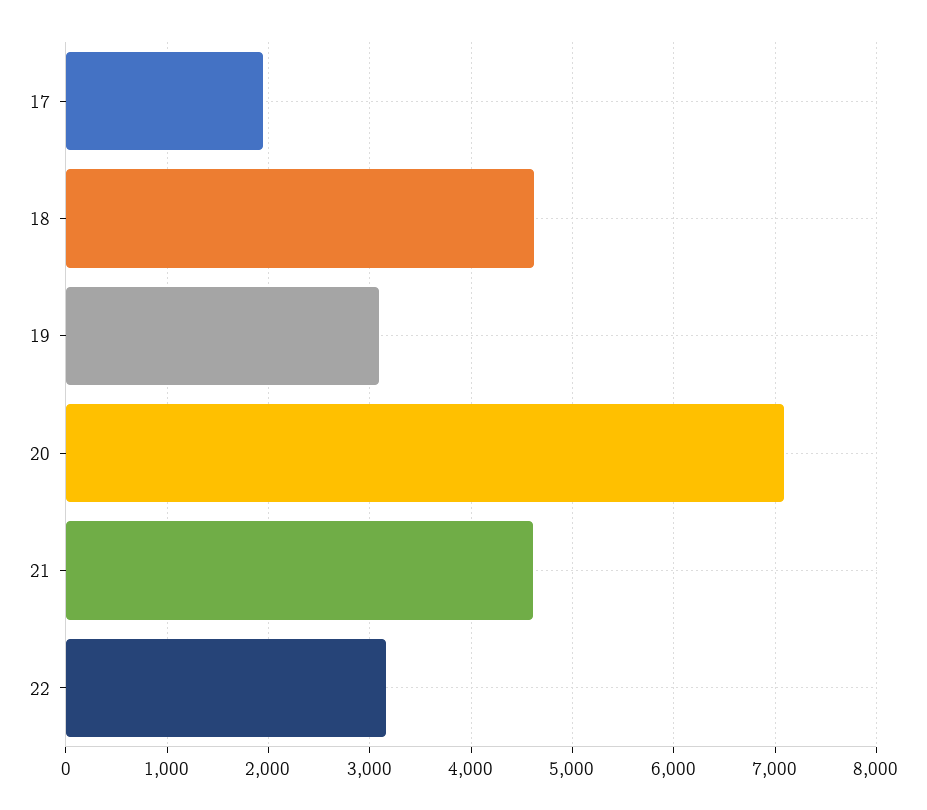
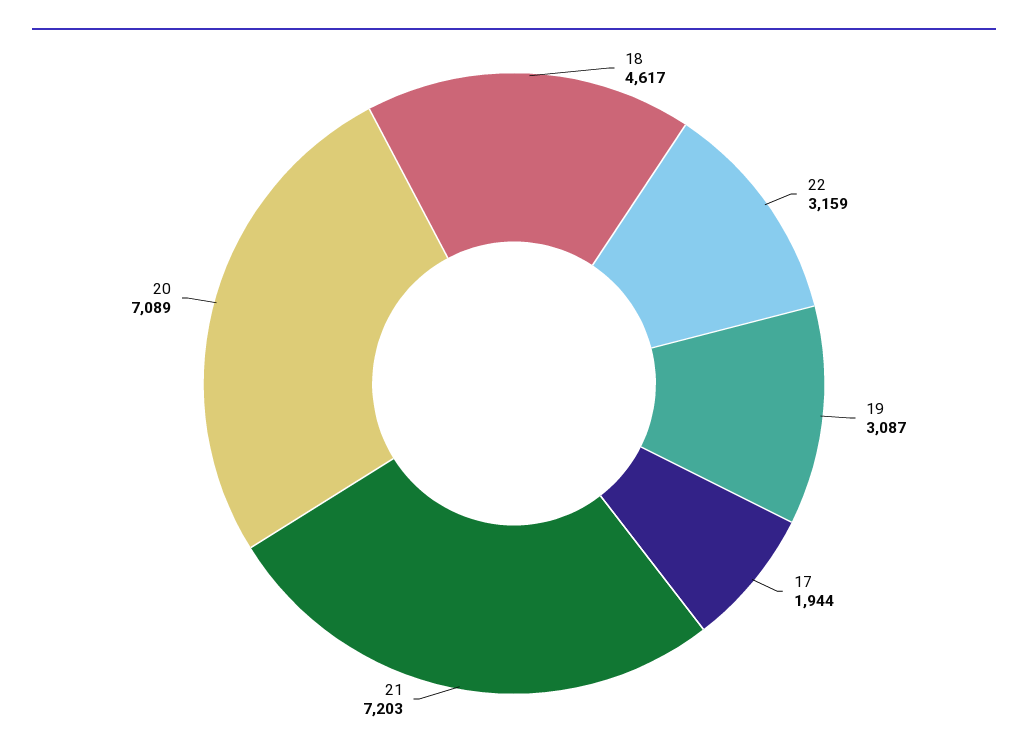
  {
    "17": 1944,
    "18": 4617,
    "19": 3087,
    "20": 7089,
-   "21": 4600,
+   "21": 7203,
    "22": 3159
  }

